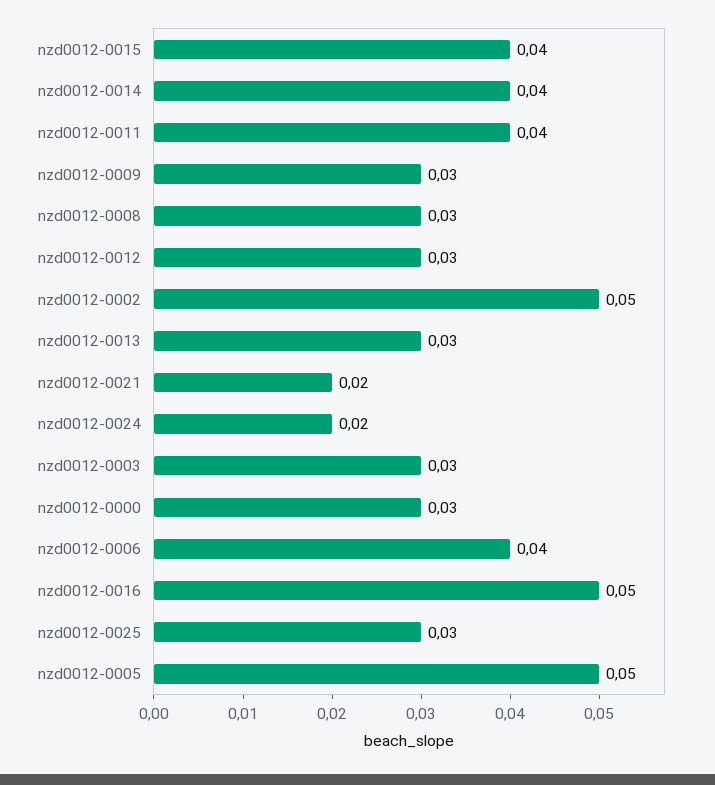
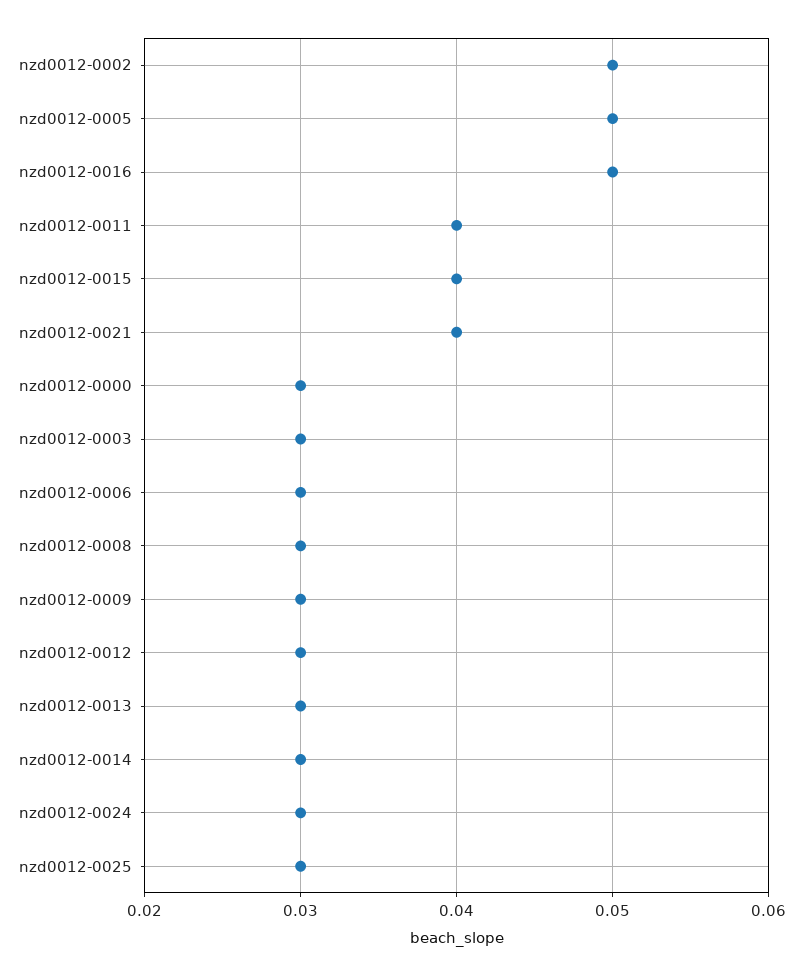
  {
    "nzd0012-0015": 0.04,
-   "nzd0012-0014": 0.04,
+   "nzd0012-0014": 0.03,
    "nzd0012-0011": 0.04,
    "nzd0012-0009": 0.03,
    "nzd0012-0008": 0.03,
    "nzd0012-0012": 0.03,
    "nzd0012-0002": 0.05,
    "nzd0012-0013": 0.03,
-   "nzd0012-0021": 0.02,
+   "nzd0012-0021": 0.04,
-   "nzd0012-0024": 0.02,
+   "nzd0012-0024": 0.03,
    "nzd0012-0003": 0.03,
    "nzd0012-0000": 0.03,
-   "nzd0012-0006": 0.04,
+   "nzd0012-0006": 0.03,
    "nzd0012-0016": 0.05,
    "nzd0012-0025": 0.03,
    "nzd0012-0005": 0.05
  }

